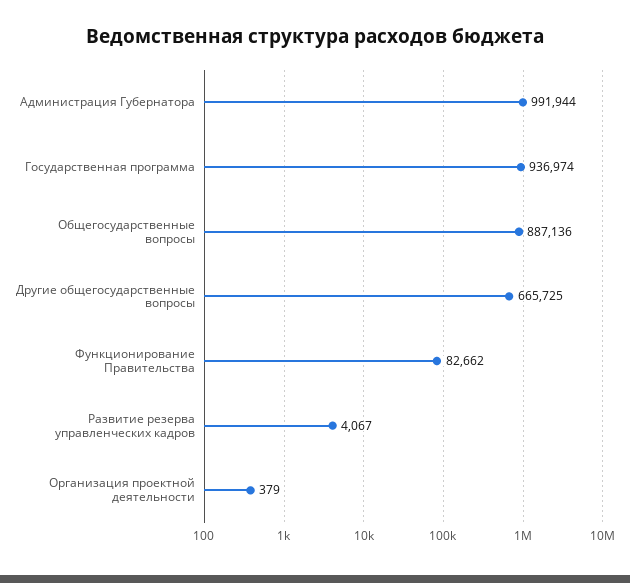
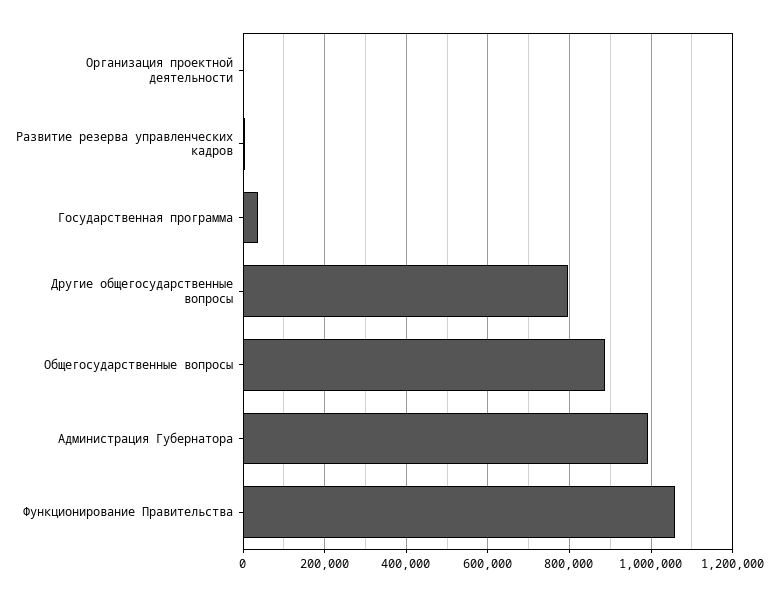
  {
    "Администрация Губернатора": 991944,
-   "Государственная программа": 936974,
+   "Государственная программа": 40000,
    "Общегосударственные вопросы": 887136,
-   "Другие общегосударственные вопросы": 665725,
+   "Другие общегосударственные вопросы": 800000,
-   "Функционирование Правительства": 82662,
+   "Функционирование Правительства": 1060000,
    "Развитие резерва управленческих кадров": 4067,
    "Организация проектной деятельности": 379
  }

